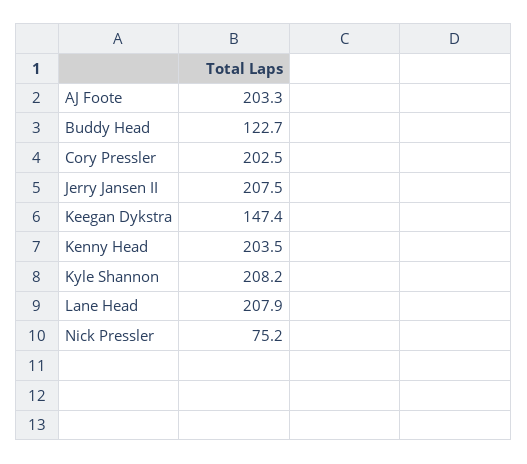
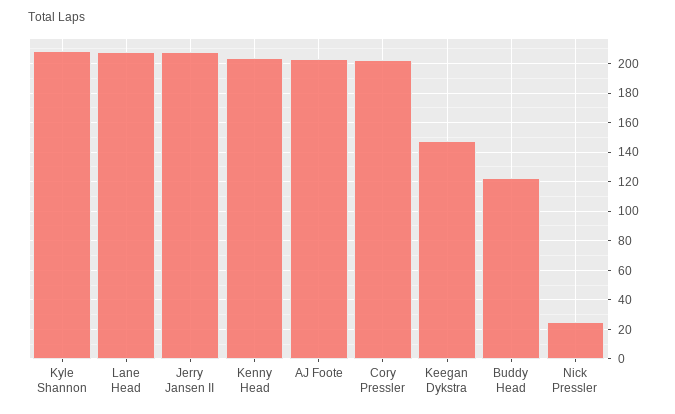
  {
    "AJ Foote": 203.3,
    "Buddy Head": 122.7,
    "Cory Pressler": 202.5,
    "Jerry Jansen II": 207.5,
    "Keegan Dykstra": 147.4,
    "Kenny Head": 203.5,
    "Kyle Shannon": 208.2,
    "Lane Head": 207.9,
-   "Nick Pressler": 75.2
+   "Nick Pressler": 25
  }

